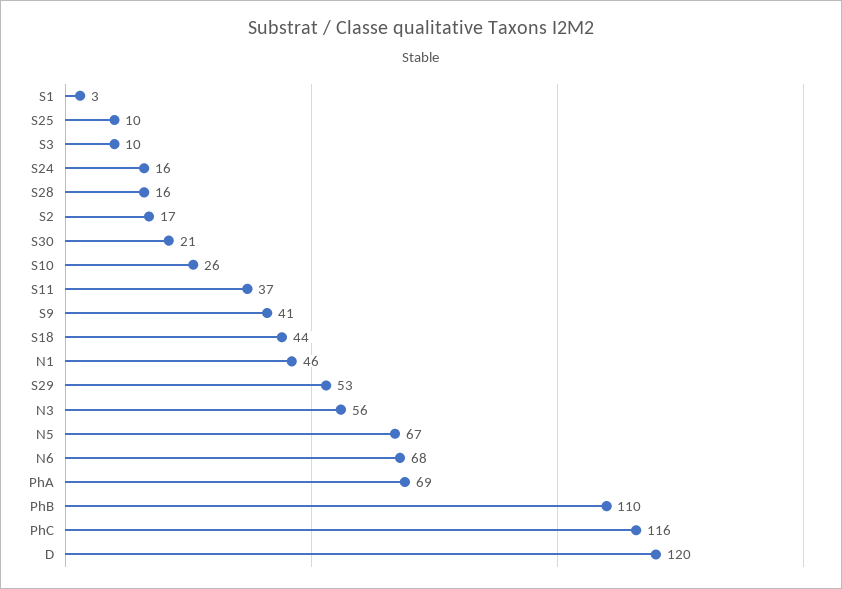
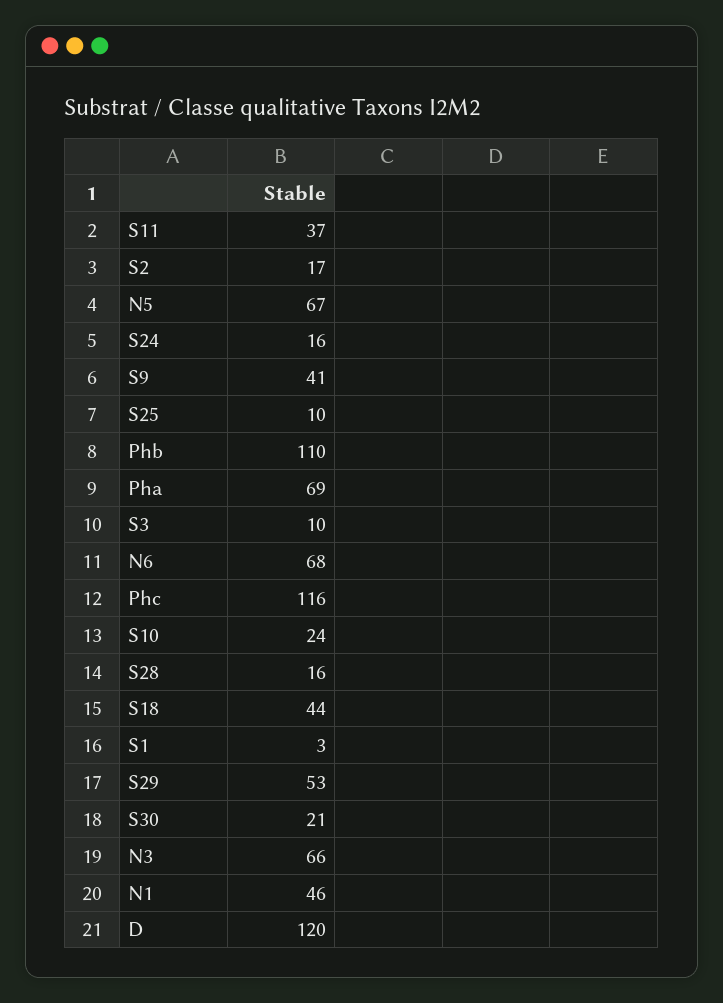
  {
    "S1": 3,
    "S25": 10,
    "S3": 10,
    "S24": 16,
    "S28": 16,
    "S2": 17,
    "S30": 21,
-   "S10": 26,
+   "S10": 24,
    "S11": 37,
    "S9": 41,
    "S18": 44,
    "N1": 46,
    "S29": 53,
-   "N3": 56,
+   "N3": 66,
    "N5": 67,
    "N6": 68,
    "PhA": 69,
    "PhB": 110,
    "PhC": 116,
    "D": 120
  }

